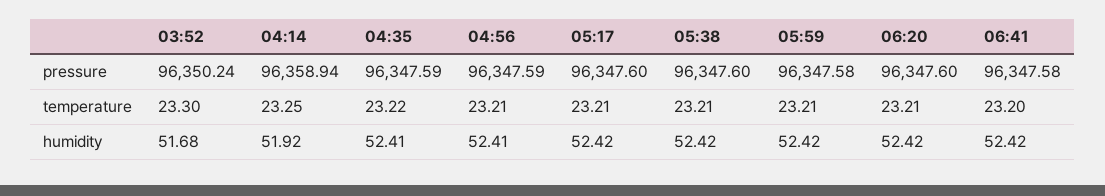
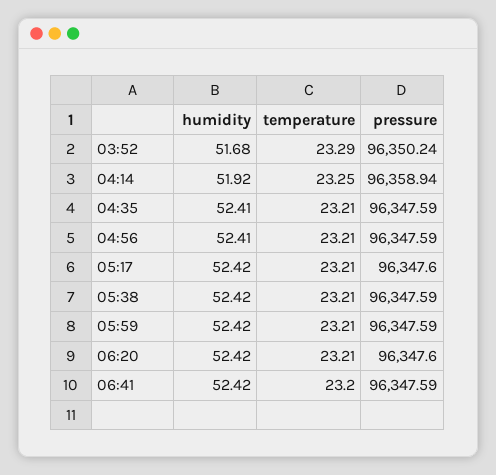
  {
    "03:52": {
      "pressure": 96350.24,
-     "temperature": 23.3,
+     "temperature": 23.29,
      "humidity": 51.68
    },
    "04:14": {
      "pressure": 96358.94,
      "temperature": 23.25,
      "humidity": 51.92
    },
    "04:35": {
      "pressure": 96347.59,
-     "temperature": 23.22,
+     "temperature": 23.21,
      "humidity": 52.41
    },
    "04:56": {
      "pressure": 96347.59,
      "temperature": 23.21,
      "humidity": 52.41
    },
    "05:17": {
      "pressure": 96347.6,
      "temperature": 23.21,
      "humidity": 52.42
    },
    "05:38": {
-     "pressure": 96347.6,
+     "pressure": 96347.59,
      "temperature": 23.21,
      "humidity": 52.42
    },
    "05:59": {
-     "pressure": 96347.58,
+     "pressure": 96347.59,
      "temperature": 23.21,
      "humidity": 52.42
    },
    "06:20": {
      "pressure": 96347.6,
      "temperature": 23.21,
      "humidity": 52.42
    },
    "06:41": {
-     "pressure": 96347.58,
+     "pressure": 96347.59,
      "temperature": 23.2,
      "humidity": 52.42
    }
  }

